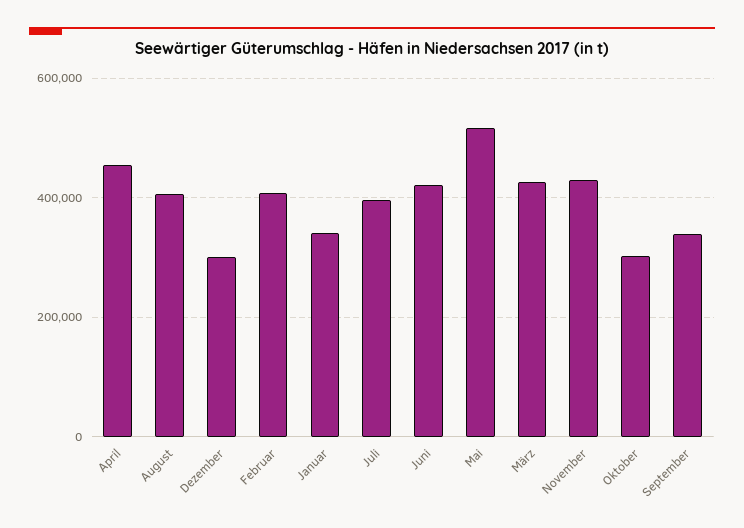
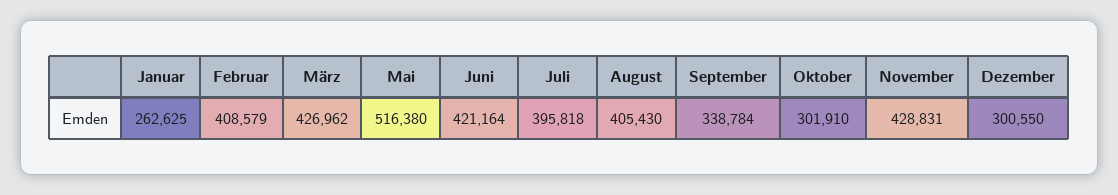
  {
-   "April": 460000,
    "August": 405430,
    "Dezember": 300550,
    "Februar": 408579,
-   "Januar": 340000,
+   "Januar": 262625,
    "Juli": 395818,
    "Juni": 421164,
    "Mai": 516380,
    "März": 426962,
    "November": 428831,
    "Oktober": 301910,
    "September": 338784
  }

